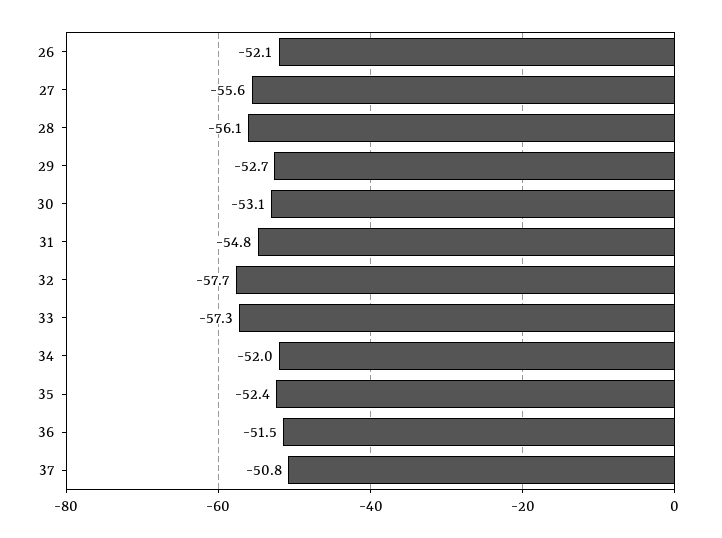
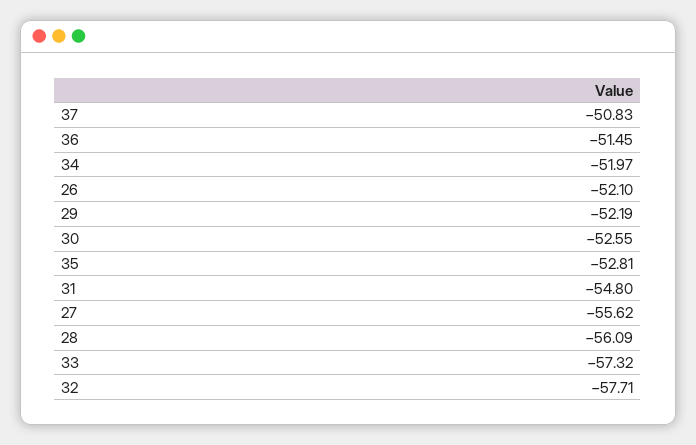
  {
    "26": -52.1,
    "27": -55.62,
    "28": -56.09,
-   "29": -52.7,
+   "29": -52.19,
-   "30": -53.1,
+   "30": -52.55,
    "31": -54.8,
    "32": -57.71,
    "33": -57.32,
    "34": -51.97,
-   "35": -52.4,
+   "35": -52.81,
    "36": -51.45,
    "37": -50.83
  }

